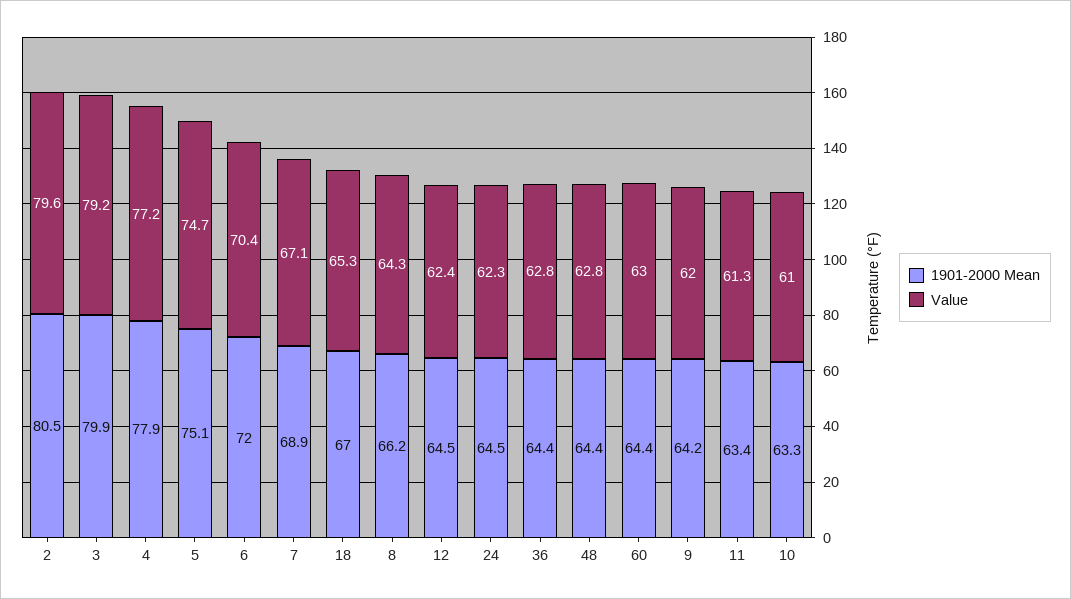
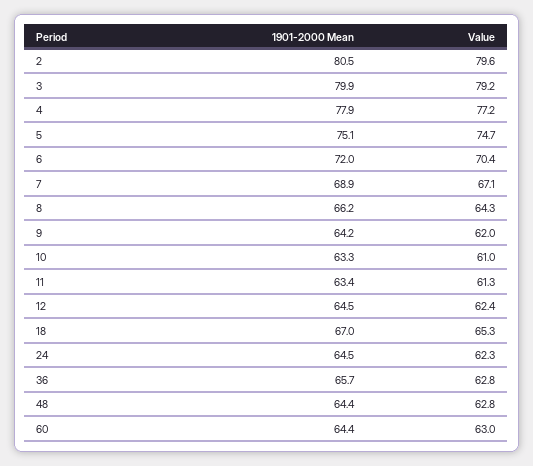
  {
    "1901-2000 Mean": {
      "2": 80.5,
      "3": 79.9,
      "4": 77.9,
      "5": 75.1,
      "6": 72,
      "7": 68.9,
      "18": 67,
      "8": 66.2,
      "12": 64.5,
      "24": 64.5,
-     "36": 64.4,
+     "36": 65.7,
      "48": 64.4,
      "60": 64.4,
      "9": 64.2,
      "11": 63.4,
      "10": 63.3
    },
    "Value": {
      "2": 79.6,
      "3": 79.2,
      "4": 77.2,
      "5": 74.7,
      "6": 70.4,
      "7": 67.1,
      "18": 65.3,
      "8": 64.3,
      "12": 62.4,
      "24": 62.3,
      "36": 62.8,
      "48": 62.8,
      "60": 63,
      "9": 62,
      "11": 61.3,
      "10": 61
    }
  }

